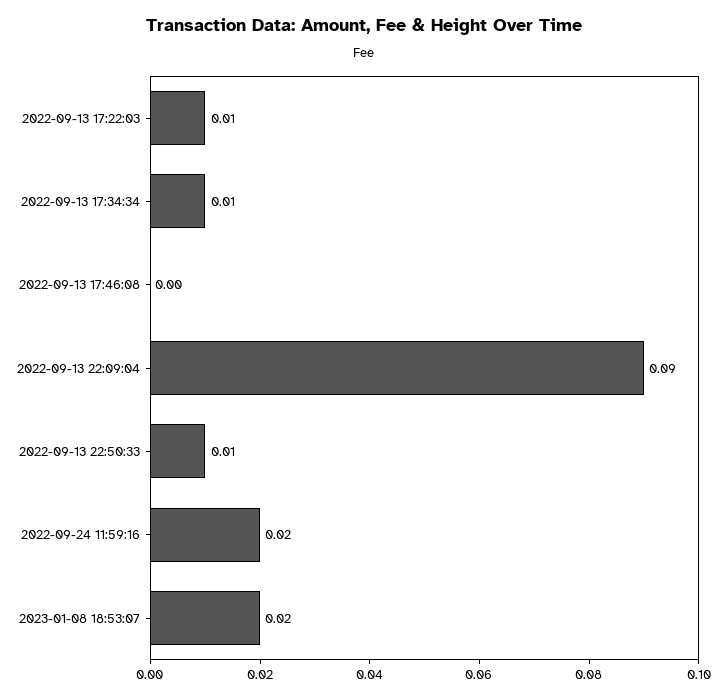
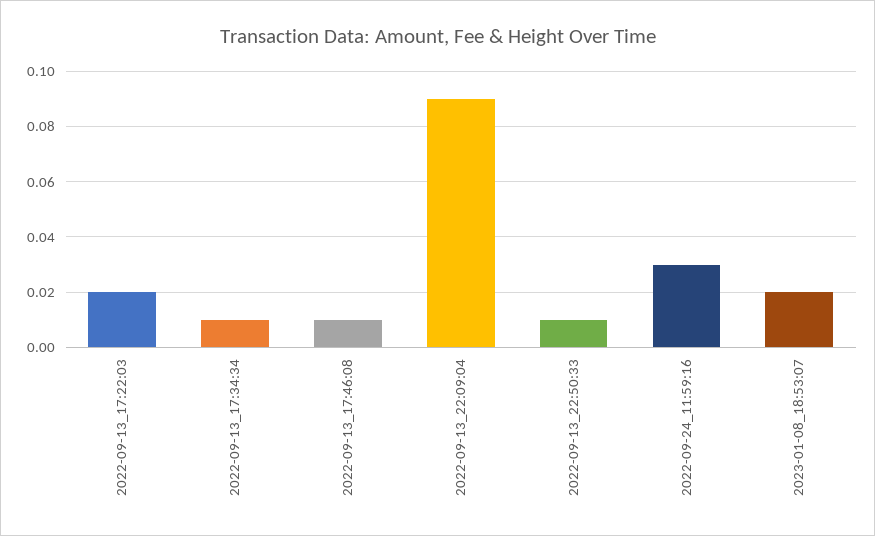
  {
-   "2022-09-13 17:22:03": 0.01,
+   "2022-09-13 17:22:03": 0.02,
    "2022-09-13 17:34:34": 0.01,
-   "2022-09-13 17:46:08": 0,
+   "2022-09-13 17:46:08": 0.01,
    "2022-09-13 22:09:04": 0.09,
    "2022-09-13 22:50:33": 0.01,
-   "2022-09-24 11:59:16": 0.02,
+   "2022-09-24 11:59:16": 0.03,
    "2023-01-08 18:53:07": 0.02
  }

